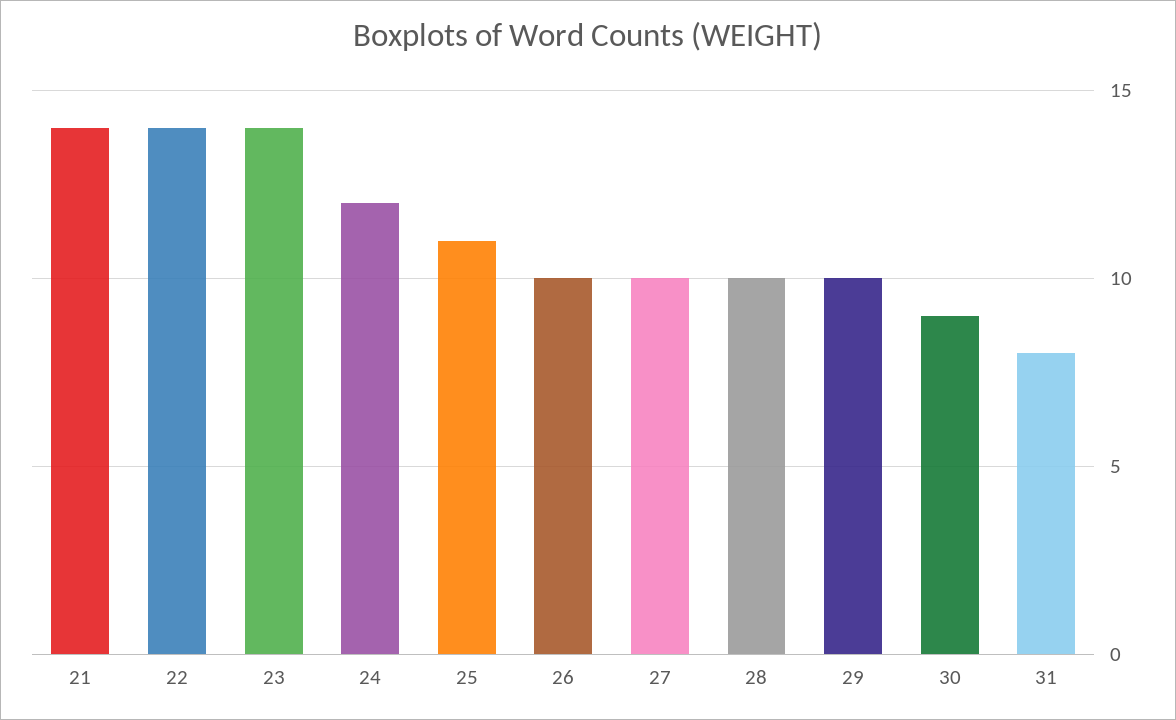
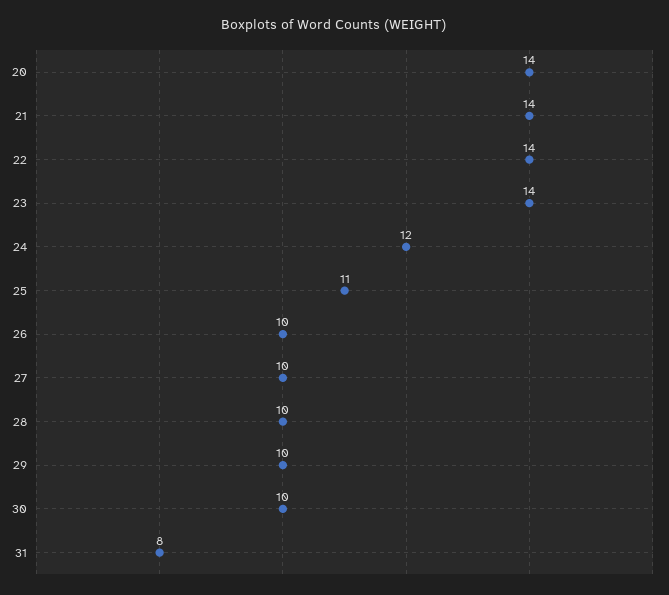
  {
    "21": 14,
    "22": 14,
    "23": 14,
    "24": 12,
    "25": 11,
    "26": 10,
    "27": 10,
    "28": 10,
    "29": 10,
-   "30": 9,
+   "30": 10,
-   "31": 8
+   "31": 8,
+   "20": 14
  }

